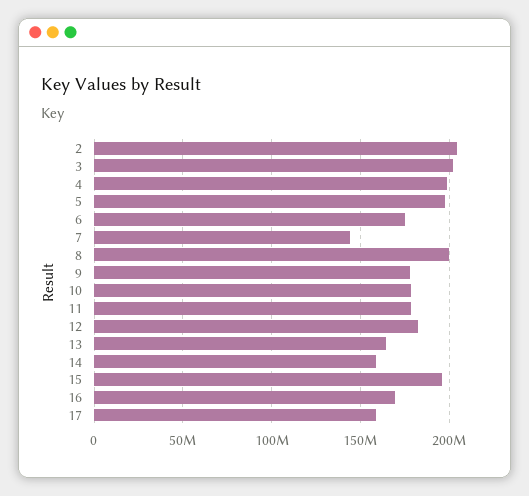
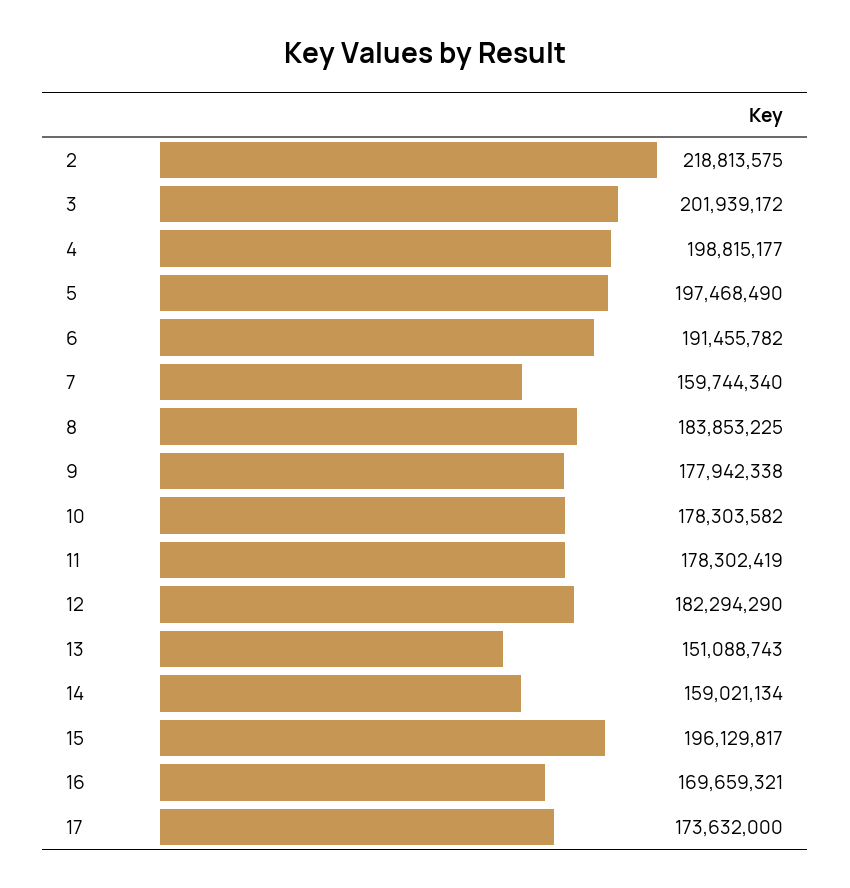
  {
-   "2": 205000000,
+   "2": 218813575,
    "3": 201939172,
    "4": 198815177,
    "5": 197468490,
-   "6": 175000000,
+   "6": 191455782,
-   "7": 145000000,
+   "7": 159744340,
-   "8": 200000000,
+   "8": 183853225,
    "9": 177942338,
    "10": 178303582,
    "11": 178302419,
    "12": 182294290,
-   "13": 165000000,
+   "13": 151088743,
    "14": 159021134,
    "15": 196129817,
    "16": 169659321,
-   "17": 160000000
+   "17": 173632000
  }

